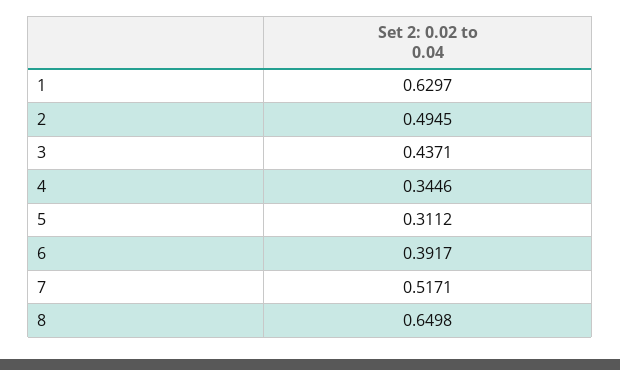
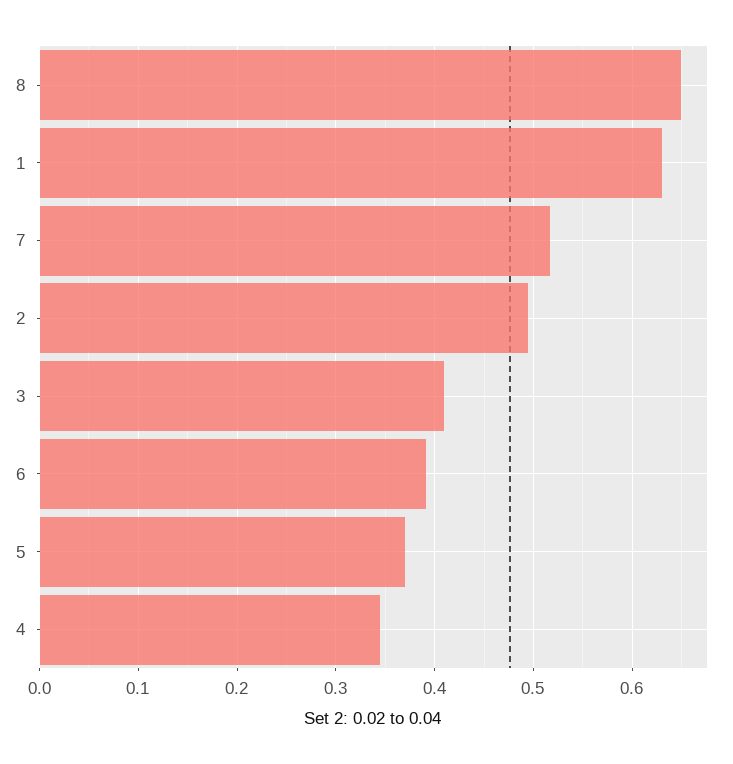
  {
    "1": 0.6297,
    "2": 0.4945,
-   "3": 0.4371,
+   "3": 0.41,
    "4": 0.3446,
-   "5": 0.3112,
+   "5": 0.37,
    "6": 0.3917,
    "7": 0.5171,
    "8": 0.6498
  }

